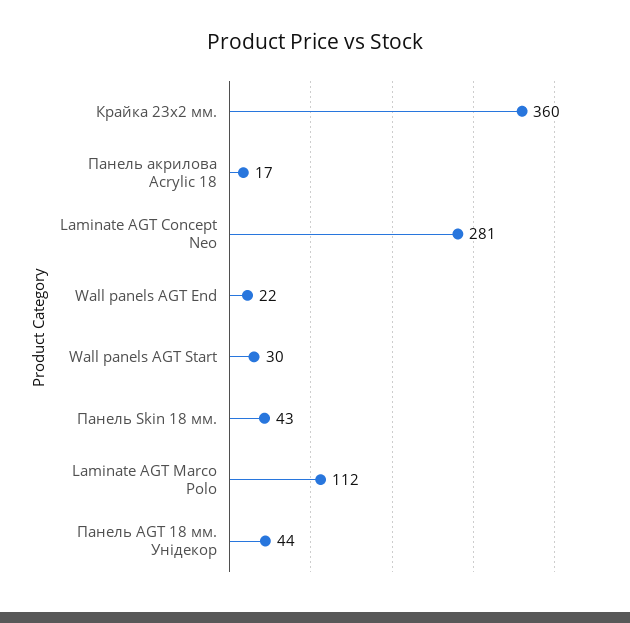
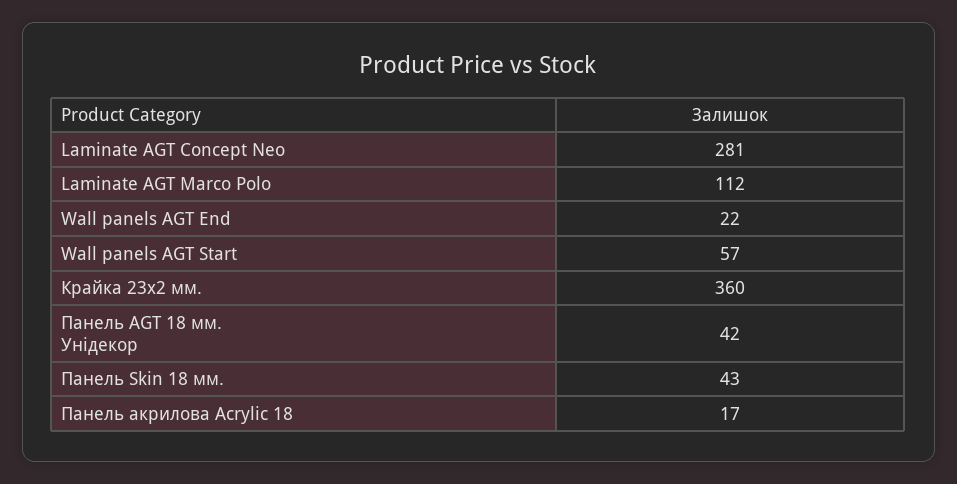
  {
    "Крайка 23x2 мм.": 360,
    "Панель акрилова Acrylic 18": 17,
    "Laminate AGT Concept Neo": 281,
    "Wall panels AGT End": 22,
-   "Wall panels AGT Start": 30,
+   "Wall panels AGT Start": 57,
    "Панель Skin 18 мм.": 43,
    "Laminate AGT Marco Polo": 112,
-   "Панель AGT 18 мм. Унідекор": 44
+   "Панель AGT 18 мм. Унідекор": 42
  }

